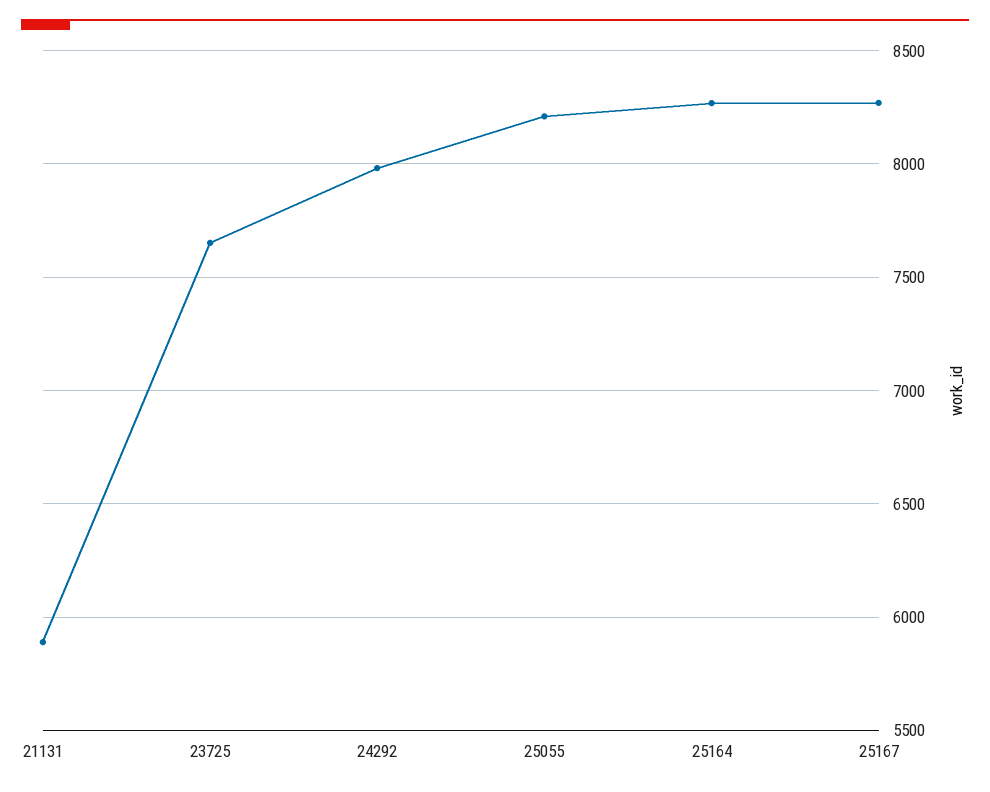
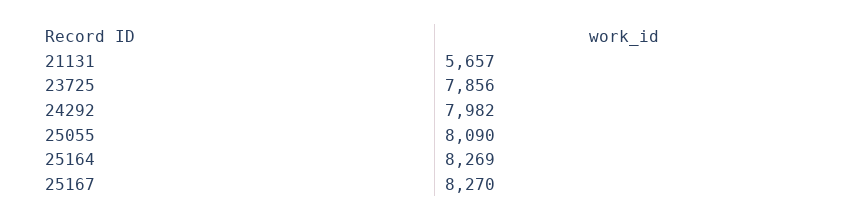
  {
-   "21131": 5900,
+   "21131": 5657,
-   "23725": 7650,
+   "23725": 7856,
    "24292": 7982,
-   "25055": 8200,
+   "25055": 8090,
    "25164": 8269,
    "25167": 8270
  }

